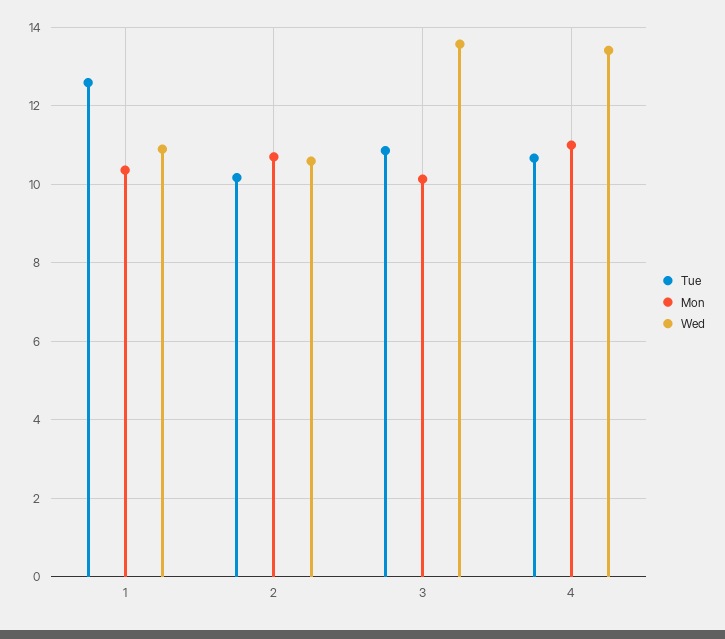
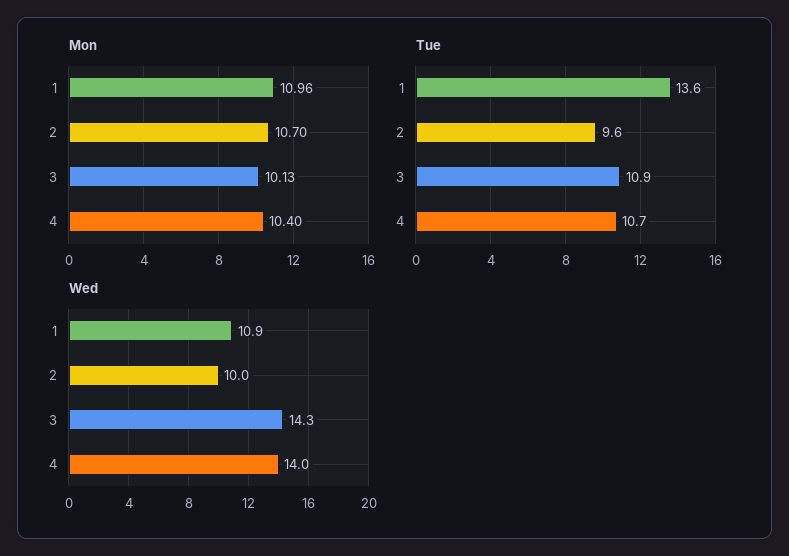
  {
    "Tue": {
-     "1": 12.6,
+     "1": 13.6,
-     "2": 10.2,
+     "2": 9.6,
      "3": 10.9,
      "4": 10.7
    },
    "Mon": {
-     "1": 10.4,
+     "1": 10.96,
      "2": 10.7,
      "3": 10.13,
-     "4": 11
+     "4": 10.4
    },
    "Wed": {
      "1": 10.9,
-     "2": 10.6,
+     "2": 10,
-     "3": 13.6,
+     "3": 14.3,
-     "4": 13.4
+     "4": 14
    }
  }

